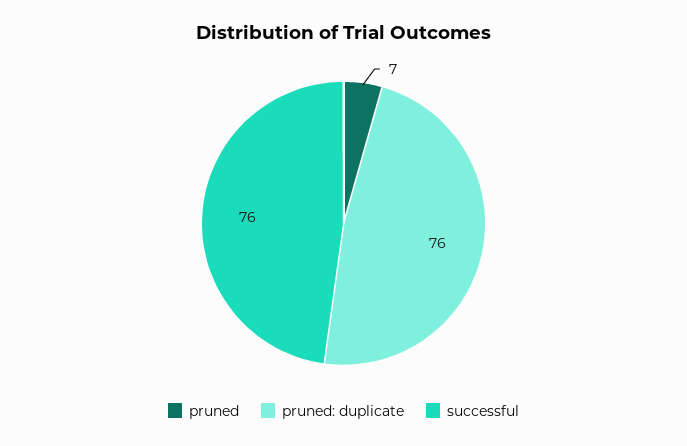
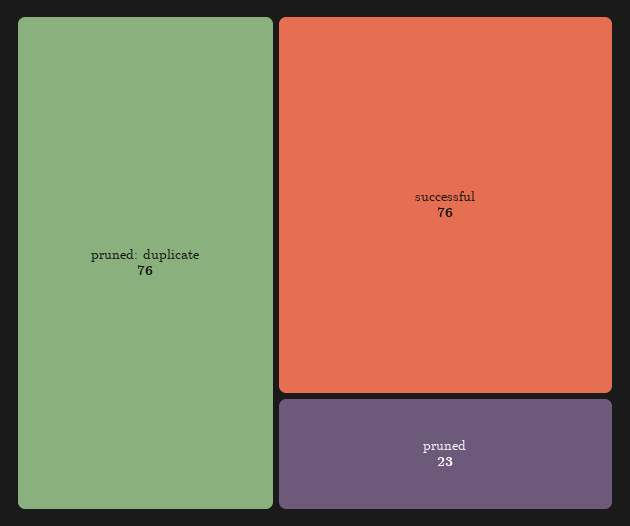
  {
-   "pruned": 7,
+   "pruned": 23,
    "pruned: duplicate": 76,
    "successful": 76
  }

